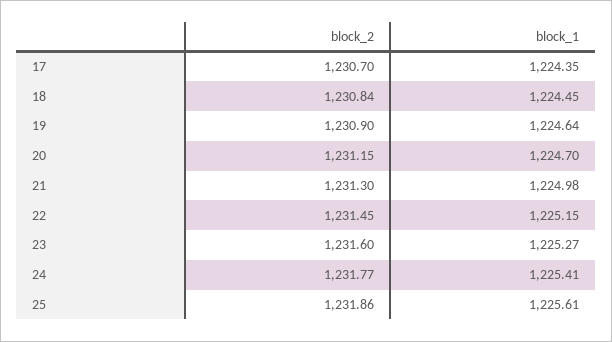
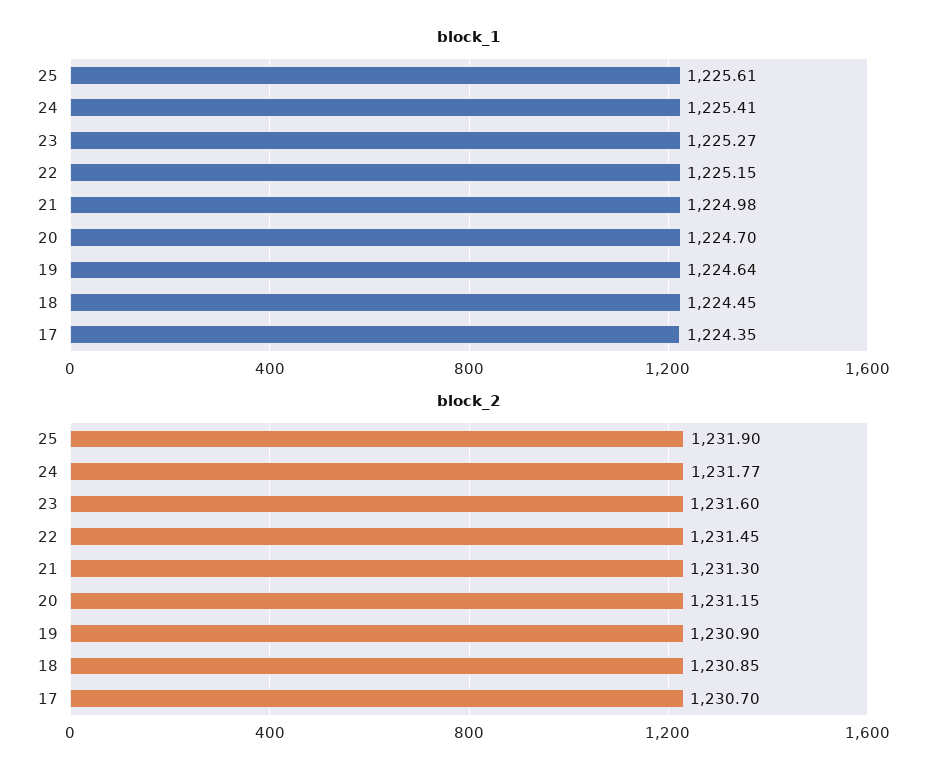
  {
    "block_2": {
      "17": 1230.7,
-     "18": 1230.84,
+     "18": 1230.85,
      "19": 1230.9,
      "20": 1231.15,
      "21": 1231.3,
      "22": 1231.45,
      "23": 1231.6,
      "24": 1231.77,
-     "25": 1231.86
+     "25": 1231.9
    },
    "block_1": {
      "17": 1224.35,
      "18": 1224.45,
      "19": 1224.64,
      "20": 1224.7,
      "21": 1224.98,
      "22": 1225.15,
      "23": 1225.27,
      "24": 1225.41,
      "25": 1225.61
    }
  }

